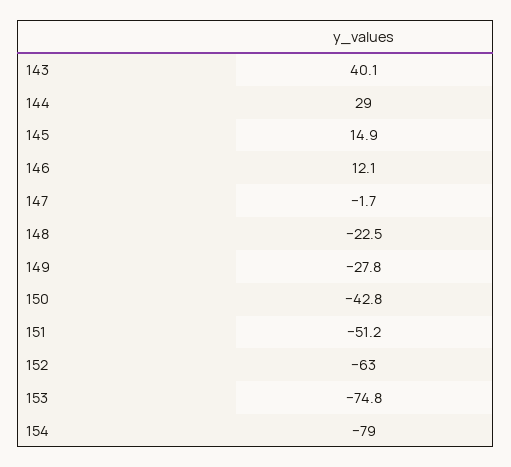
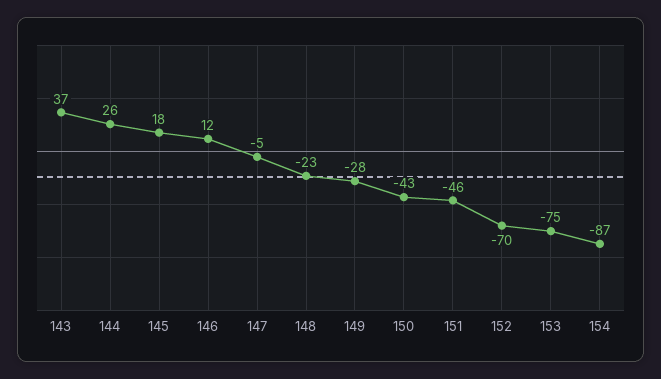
  {
-   "143": 40.1,
+   "143": 37,
-   "144": 29,
+   "144": 26,
-   "145": 14.9,
+   "145": 18,
    "146": 12.1,
-   "147": -1.7,
+   "147": -5,
    "148": -22.5,
    "149": -27.8,
    "150": -42.8,
-   "151": -51.2,
+   "151": -46,
-   "152": -63,
+   "152": -70,
    "153": -74.8,
-   "154": -79
+   "154": -87
  }

